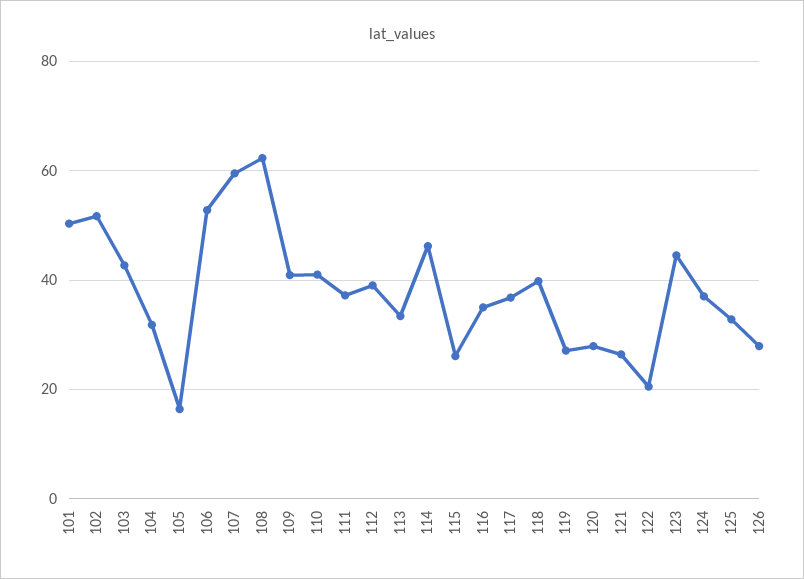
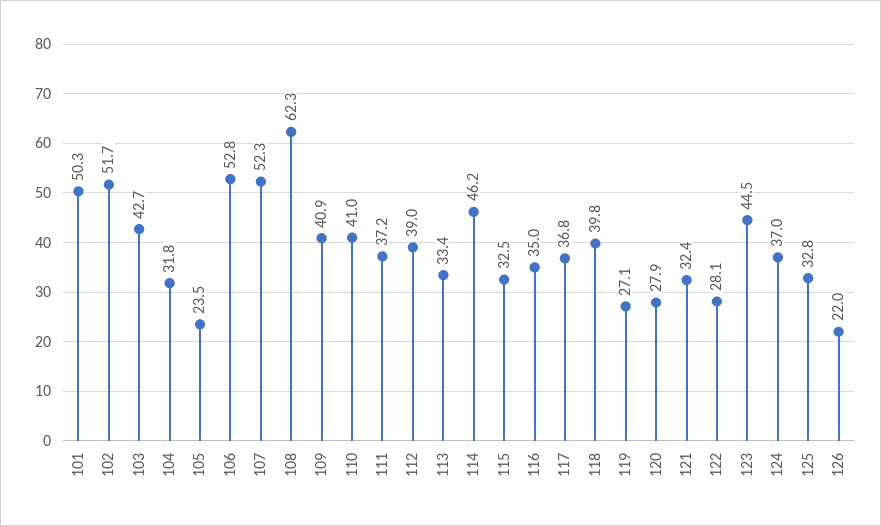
  {
    "101": 50.3,
    "102": 51.7,
    "103": 42.7,
    "104": 31.8,
-   "105": 16,
+   "105": 23.5,
    "106": 52.8,
-   "107": 60,
+   "107": 52.3,
    "108": 62.3,
    "109": 40.9,
    "110": 41,
    "111": 37.2,
    "112": 39,
    "113": 33.4,
    "114": 46.2,
-   "115": 26,
+   "115": 32.5,
    "116": 35,
    "117": 36.8,
    "118": 39.8,
    "119": 27.1,
    "120": 27.9,
-   "121": 26,
+   "121": 32.4,
-   "122": 20,
+   "122": 28.1,
    "123": 44.5,
    "124": 37,
    "125": 32.8,
-   "126": 28
+   "126": 22
  }

